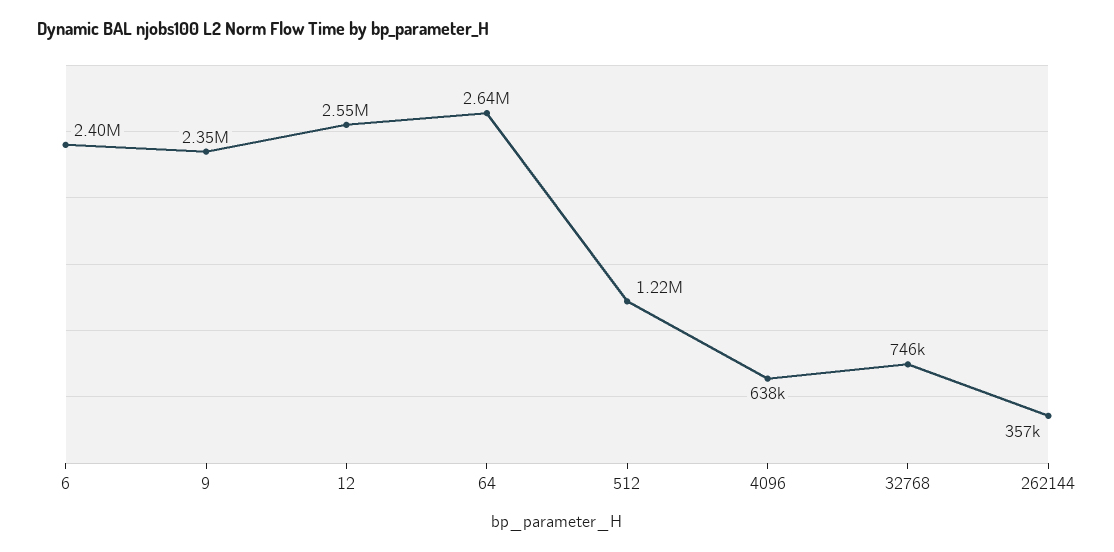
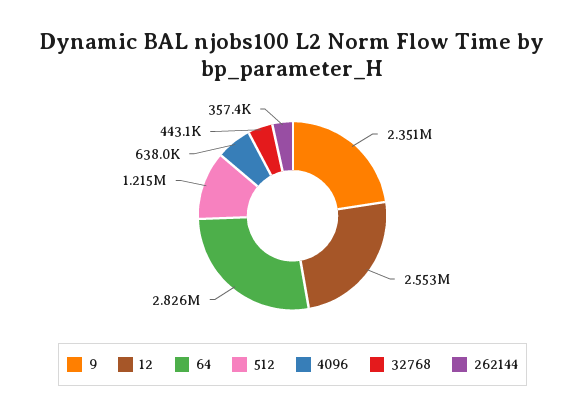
  {
-   "6": 2400000,
    "9": 2351000,
    "12": 2553000,
-   "64": 2640000,
+   "64": 2826000,
    "512": 1215000,
    "4096": 638000,
-   "32768": 746000,
+   "32768": 443100,
    "262144": 357400
  }

